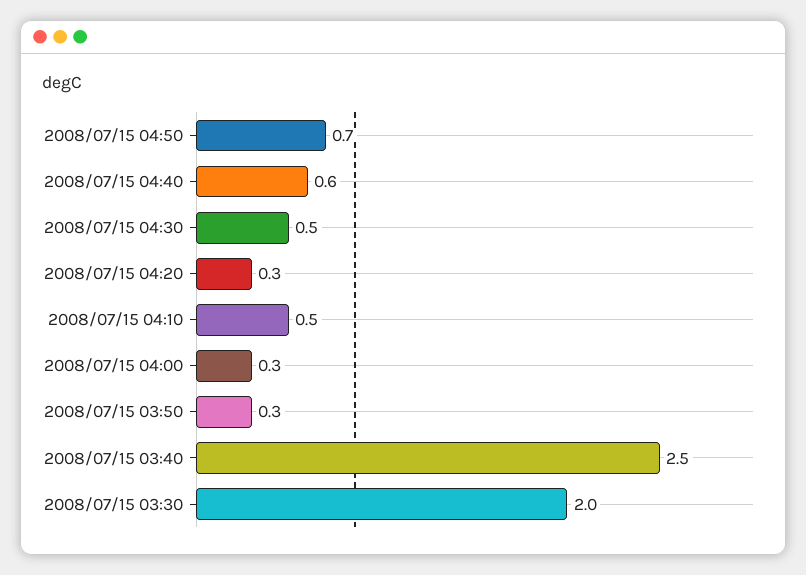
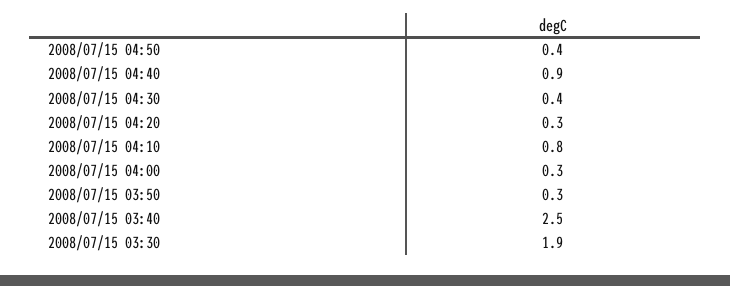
  {
-   "2008/07/15 04:50": 0.7,
+   "2008/07/15 04:50": 0.4,
-   "2008/07/15 04:40": 0.6,
+   "2008/07/15 04:40": 0.9,
-   "2008/07/15 04:30": 0.5,
+   "2008/07/15 04:30": 0.4,
    "2008/07/15 04:20": 0.3,
-   "2008/07/15 04:10": 0.5,
+   "2008/07/15 04:10": 0.8,
    "2008/07/15 04:00": 0.3,
    "2008/07/15 03:50": 0.3,
    "2008/07/15 03:40": 2.5,
-   "2008/07/15 03:30": 2
+   "2008/07/15 03:30": 1.9
  }

